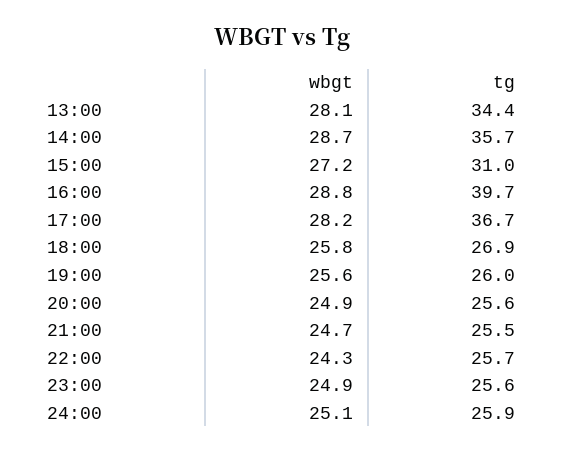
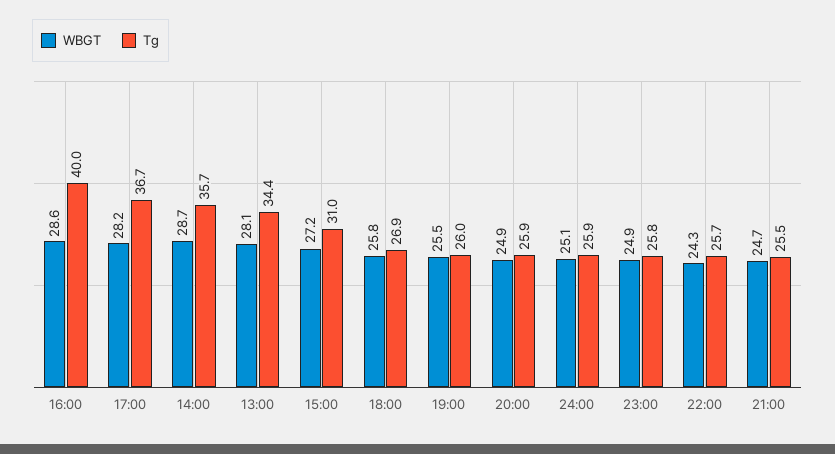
  {
    "wbgt": {
      "13:00": 28.1,
      "14:00": 28.7,
      "15:00": 27.2,
-     "16:00": 28.8,
+     "16:00": 28.6,
      "17:00": 28.2,
      "18:00": 25.8,
-     "19:00": 25.6,
+     "19:00": 25.5,
      "20:00": 24.9,
      "21:00": 24.7,
      "22:00": 24.3,
      "23:00": 24.9,
      "24:00": 25.1
    },
    "tg": {
      "13:00": 34.4,
      "14:00": 35.7,
      "15:00": 31,
-     "16:00": 39.7,
+     "16:00": 40,
      "17:00": 36.7,
      "18:00": 26.9,
      "19:00": 26,
-     "20:00": 25.6,
+     "20:00": 25.9,
      "21:00": 25.5,
      "22:00": 25.7,
-     "23:00": 25.6,
+     "23:00": 25.8,
      "24:00": 25.9
    }
  }

